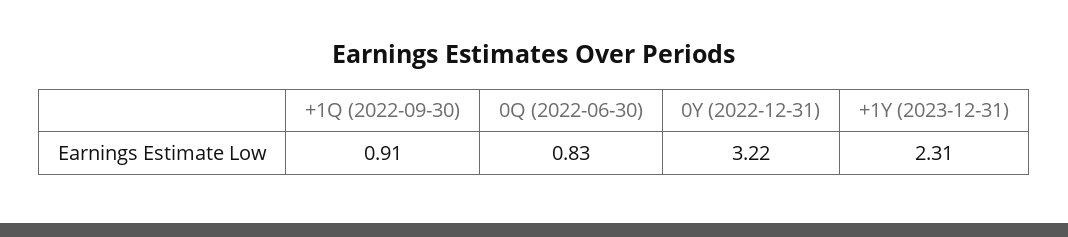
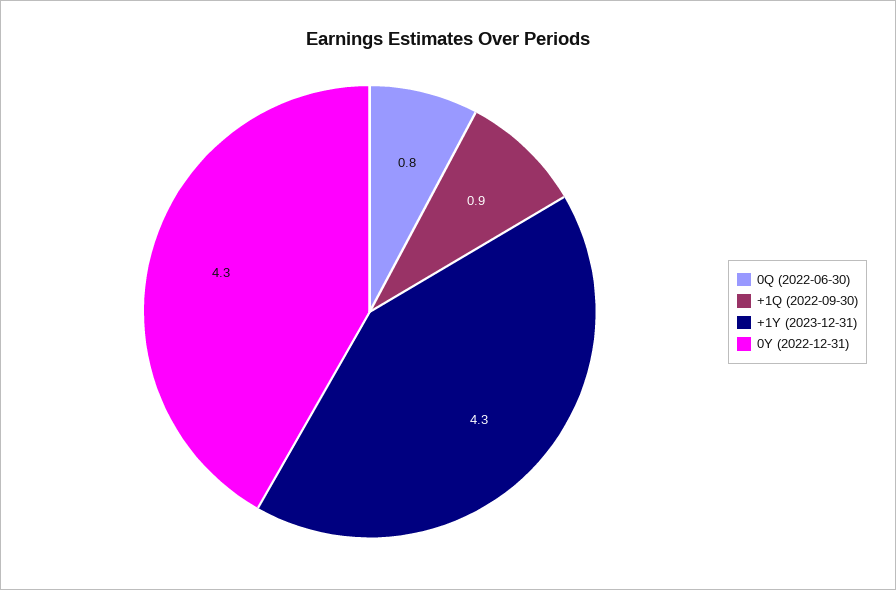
  {
    "+1Q (2022-09-30)": 0.91,
    "0Q (2022-06-30)": 0.83,
-   "0Y (2022-12-31)": 3.22,
+   "0Y (2022-12-31)": 4.3,
-   "+1Y (2023-12-31)": 2.31
+   "+1Y (2023-12-31)": 4.3
  }

